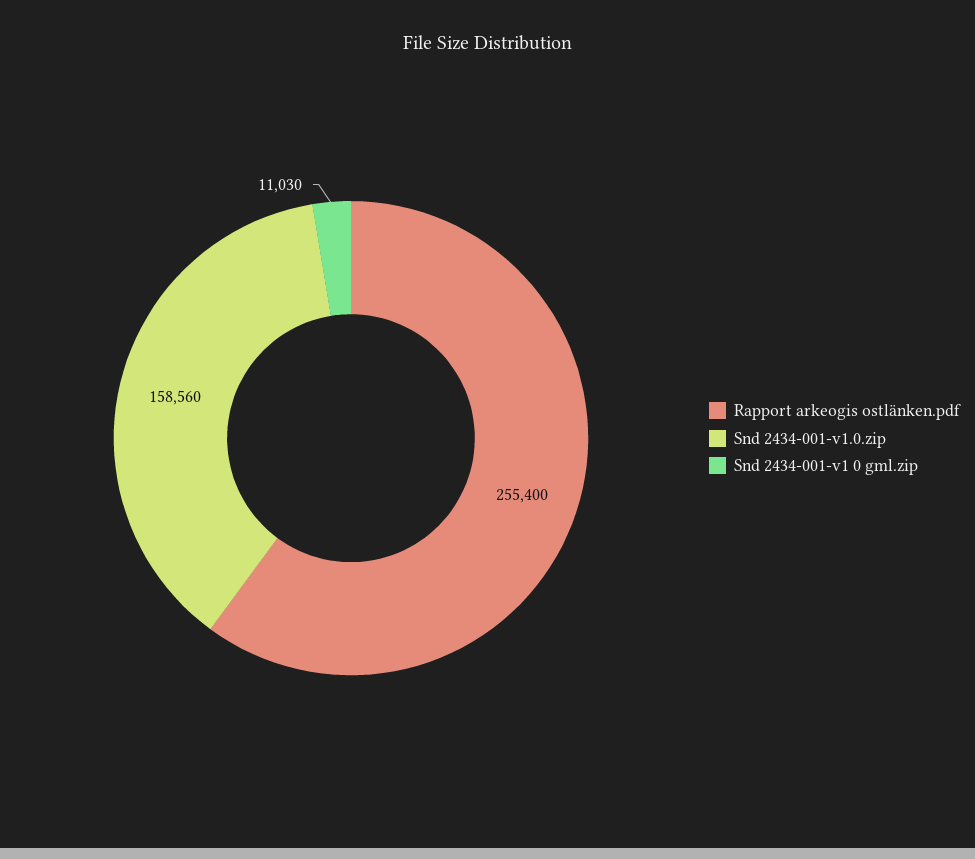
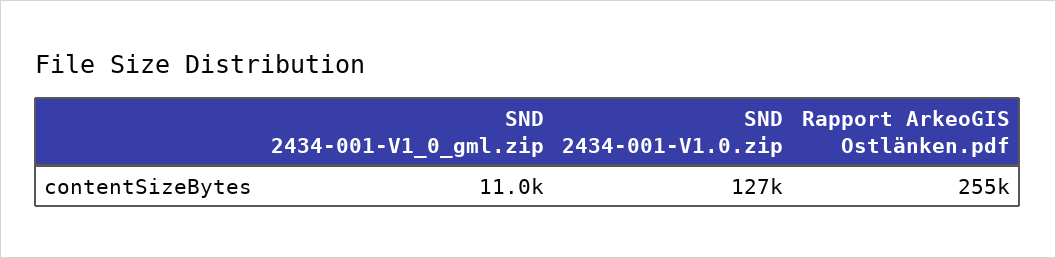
  {
    "Rapport arkeogis ostlänken.pdf": 255400,
-   "Snd 2434-001-v1.0.zip": 158560,
+   "Snd 2434-001-v1.0.zip": 127000,
    "Snd 2434-001-v1 0 gml.zip": 11030
  }

